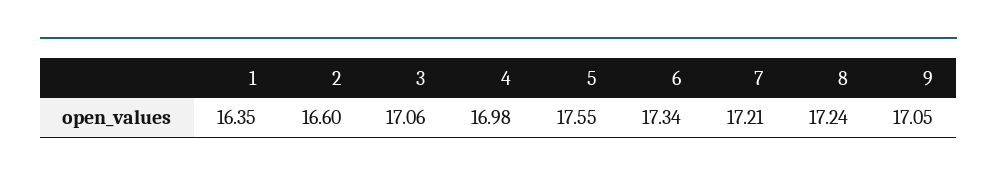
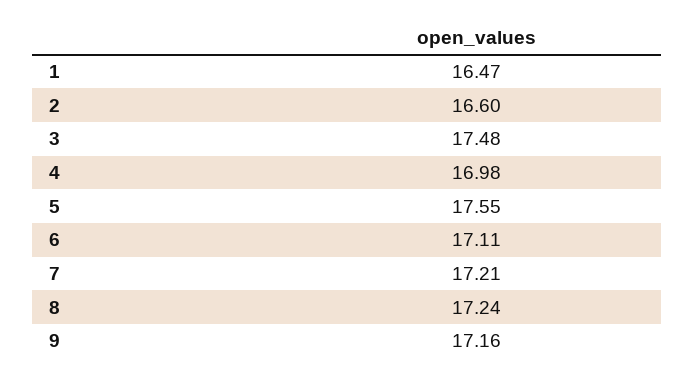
  {
-   "1": 16.35,
+   "1": 16.47,
    "2": 16.6,
-   "3": 17.06,
+   "3": 17.48,
    "4": 16.98,
    "5": 17.55,
-   "6": 17.34,
+   "6": 17.11,
    "7": 17.21,
    "8": 17.24,
-   "9": 17.05
+   "9": 17.16
  }

